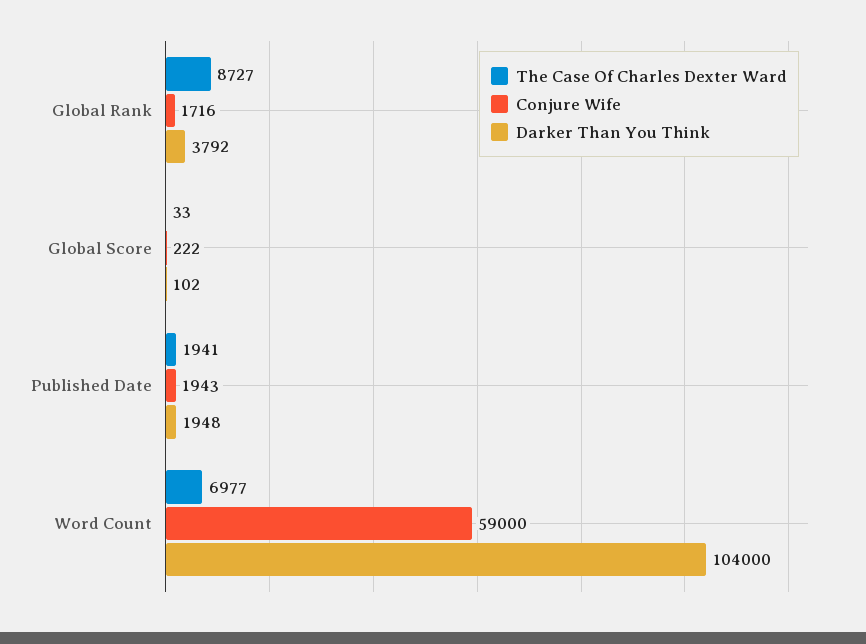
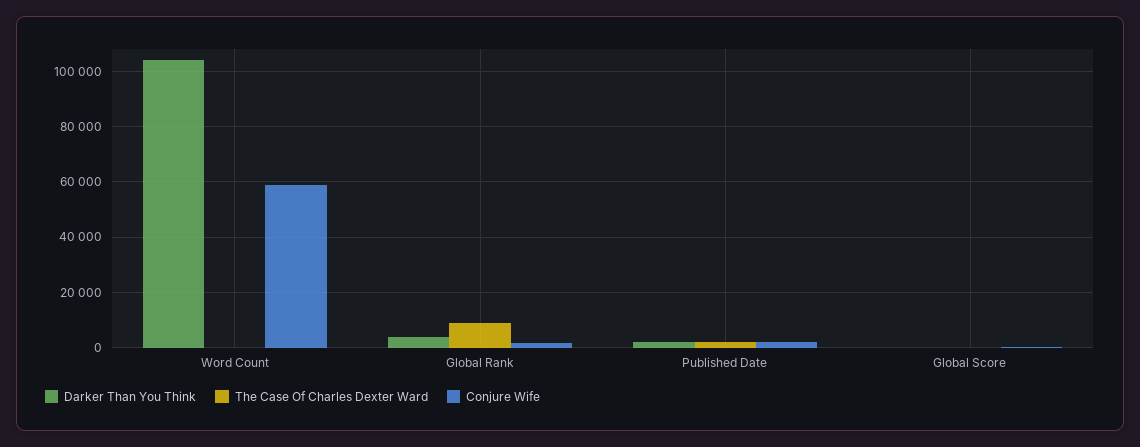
  {
    "The Case Of Charles Dexter Ward": {
      "Global Rank": 8727,
      "Global Score": 33,
      "Published Date": 1941,
-     "Word Count": 6977
+     "Word Count": 0
    },
    "Conjure Wife": {
      "Global Rank": 1716,
      "Global Score": 222,
      "Published Date": 1943,
      "Word Count": 59000
    },
    "Darker Than You Think": {
      "Global Rank": 3792,
      "Global Score": 102,
      "Published Date": 1948,
      "Word Count": 104000
    }
  }

